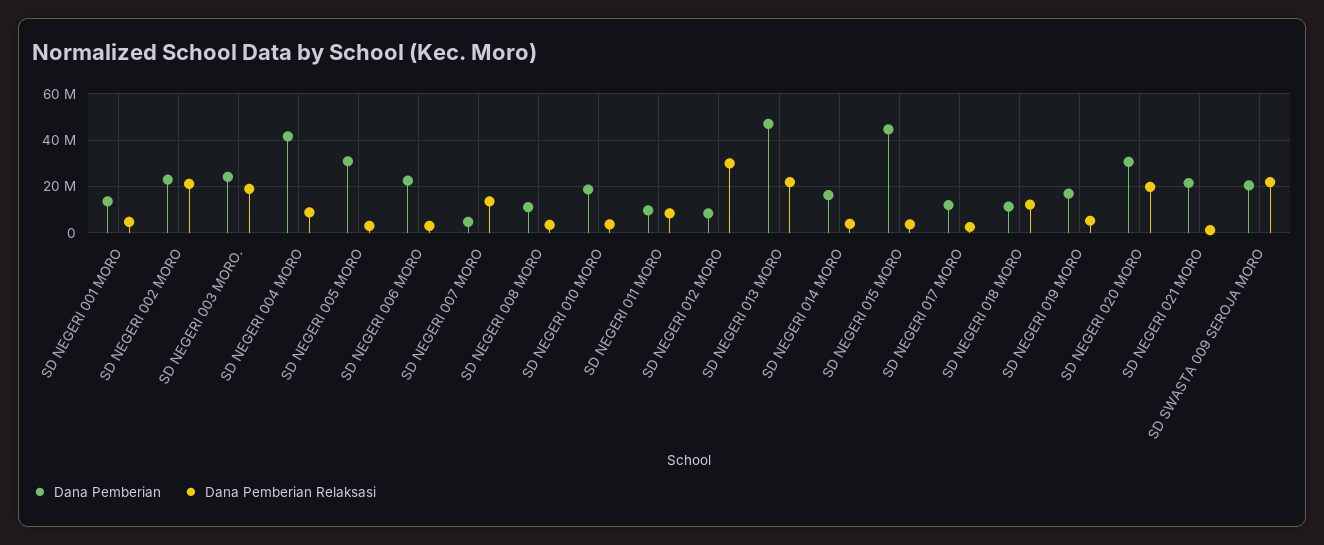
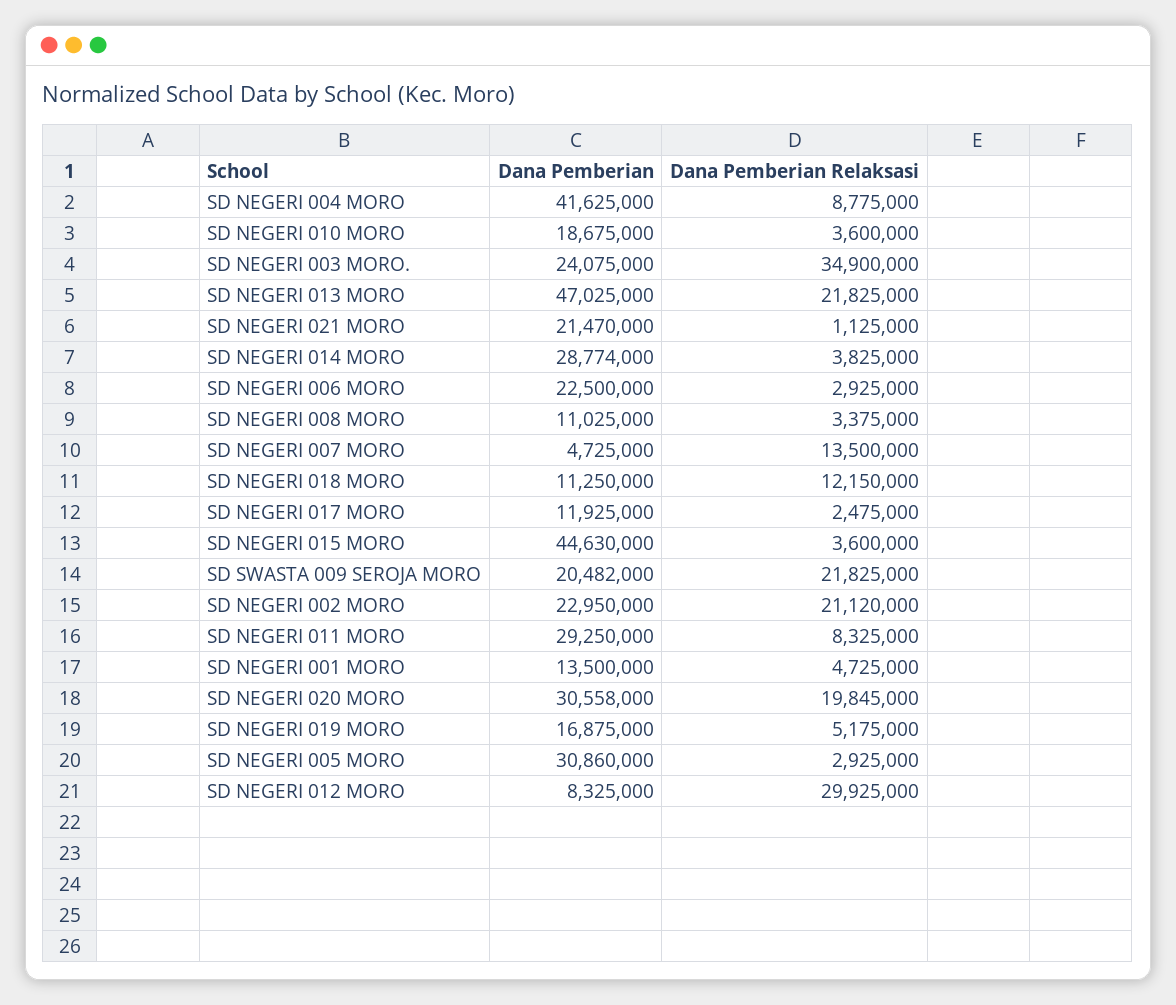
  {
    "Dana Pemberian": {
      "SD NEGERI 001 MORO": 13500000,
      "SD NEGERI 002 MORO": 22950000,
      "SD NEGERI 003 MORO.": 24075000,
      "SD NEGERI 004 MORO": 41625000,
      "SD NEGERI 005 MORO": 30860000,
      "SD NEGERI 006 MORO": 22500000,
      "SD NEGERI 007 MORO": 4725000,
      "SD NEGERI 008 MORO": 11025000,
      "SD NEGERI 010 MORO": 18675000,
-     "SD NEGERI 011 MORO": 10000000,
+     "SD NEGERI 011 MORO": 29250000,
      "SD NEGERI 012 MORO": 8325000,
      "SD NEGERI 013 MORO": 47025000,
-     "SD NEGERI 014 MORO": 15000000,
+     "SD NEGERI 014 MORO": 28774000,
      "SD NEGERI 015 MORO": 44630000,
      "SD NEGERI 017 MORO": 11925000,
      "SD NEGERI 018 MORO": 11250000,
      "SD NEGERI 019 MORO": 16875000,
      "SD NEGERI 020 MORO": 30558000,
      "SD NEGERI 021 MORO": 21470000,
      "SD SWASTA 009 SEROJA MORO": 20482000
    },
    "Dana Pemberian Relaksasi": {
      "SD NEGERI 001 MORO": 4725000,
      "SD NEGERI 002 MORO": 21120000,
-     "SD NEGERI 003 MORO.": 20000000,
+     "SD NEGERI 003 MORO.": 34900000,
      "SD NEGERI 004 MORO": 8775000,
      "SD NEGERI 005 MORO": 2925000,
      "SD NEGERI 006 MORO": 2925000,
      "SD NEGERI 007 MORO": 13500000,
      "SD NEGERI 008 MORO": 3375000,
      "SD NEGERI 010 MORO": 3600000,
      "SD NEGERI 011 MORO": 8325000,
      "SD NEGERI 012 MORO": 29925000,
      "SD NEGERI 013 MORO": 21825000,
      "SD NEGERI 014 MORO": 3825000,
      "SD NEGERI 015 MORO": 3600000,
      "SD NEGERI 017 MORO": 2475000,
      "SD NEGERI 018 MORO": 12150000,
      "SD NEGERI 019 MORO": 5175000,
      "SD NEGERI 020 MORO": 19845000,
      "SD NEGERI 021 MORO": 1125000,
      "SD SWASTA 009 SEROJA MORO": 21825000
    }
  }

